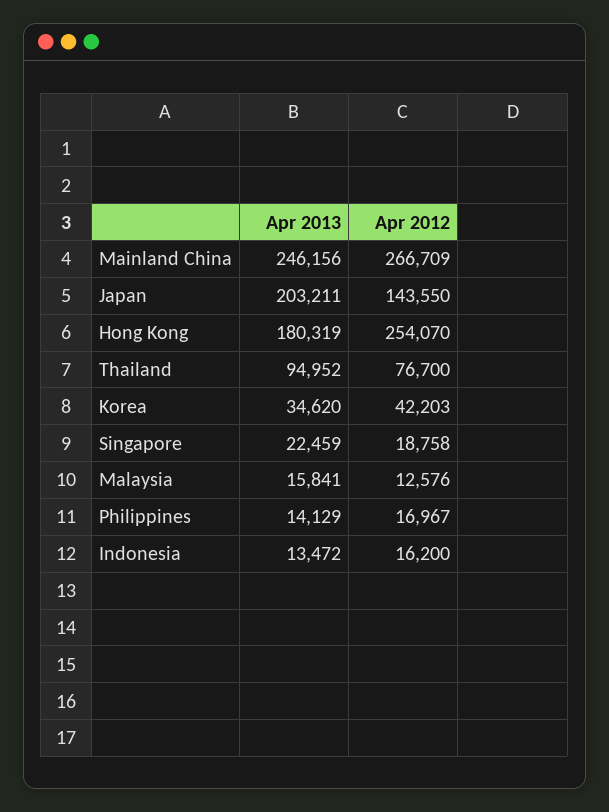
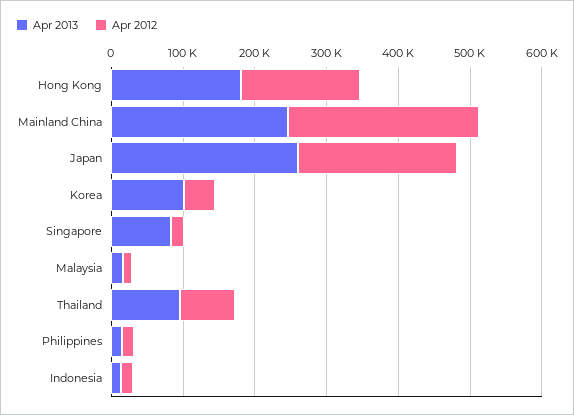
  {
    "Apr 2013": {
      "Mainland China": 246156,
-     "Japan": 203211,
+     "Japan": 260000,
      "Hong Kong": 180319,
      "Thailand": 94952,
-     "Korea": 34620,
+     "Korea": 100000,
-     "Singapore": 22459,
+     "Singapore": 80000,
      "Malaysia": 15841,
      "Philippines": 14129,
      "Indonesia": 13472
    },
    "Apr 2012": {
      "Mainland China": 266709,
-     "Japan": 143550,
+     "Japan": 220000,
-     "Hong Kong": 254070,
+     "Hong Kong": 160000,
      "Thailand": 76700,
      "Korea": 42203,
      "Singapore": 18758,
      "Malaysia": 12576,
      "Philippines": 16967,
      "Indonesia": 16200
    }
  }

